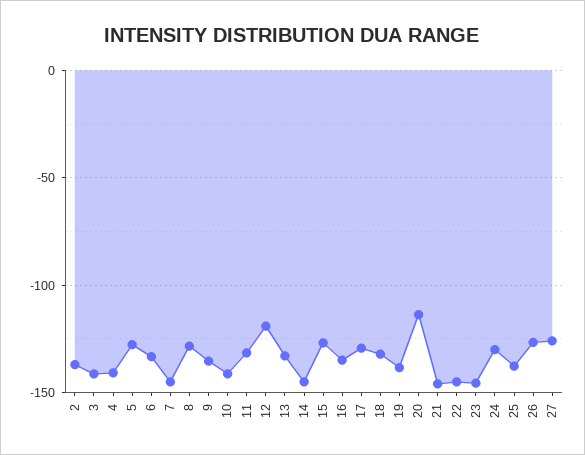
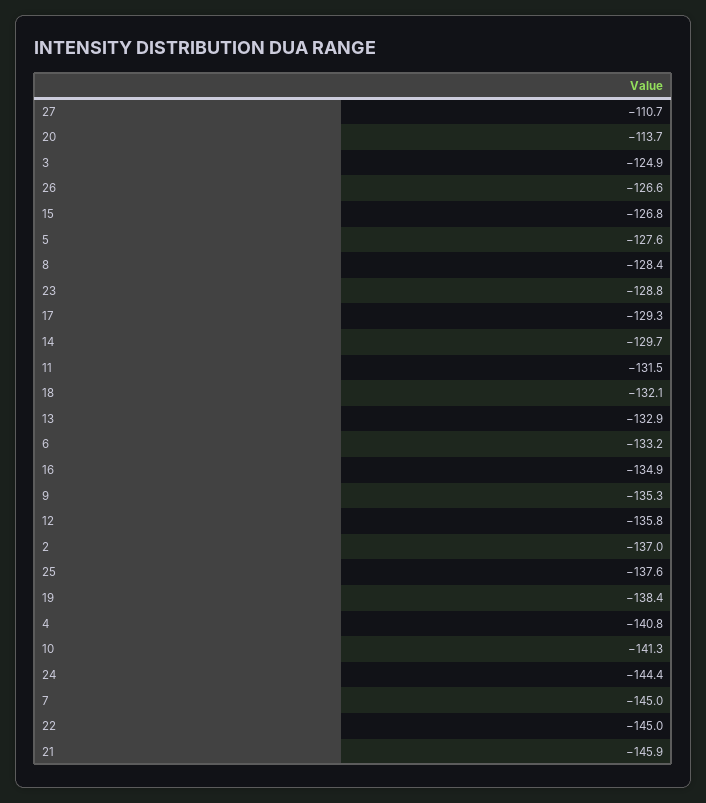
  {
    "2": -137,
-   "3": -140,
+   "3": -124.9,
    "4": -140.8,
    "5": -127.6,
    "6": -133.2,
    "7": -145,
    "8": -128.4,
    "9": -135.3,
    "10": -141.3,
    "11": -131.5,
-   "12": -120,
+   "12": -135.8,
    "13": -132.9,
-   "14": -145,
+   "14": -129.7,
    "15": -126.8,
    "16": -134.9,
    "17": -129.3,
    "18": -132.1,
    "19": -138.4,
    "20": -113.7,
    "21": -145.9,
    "22": -145,
-   "23": -145,
+   "23": -128.8,
-   "24": -130,
+   "24": -144.4,
    "25": -137.6,
    "26": -126.6,
-   "27": -125
+   "27": -110.7
  }

